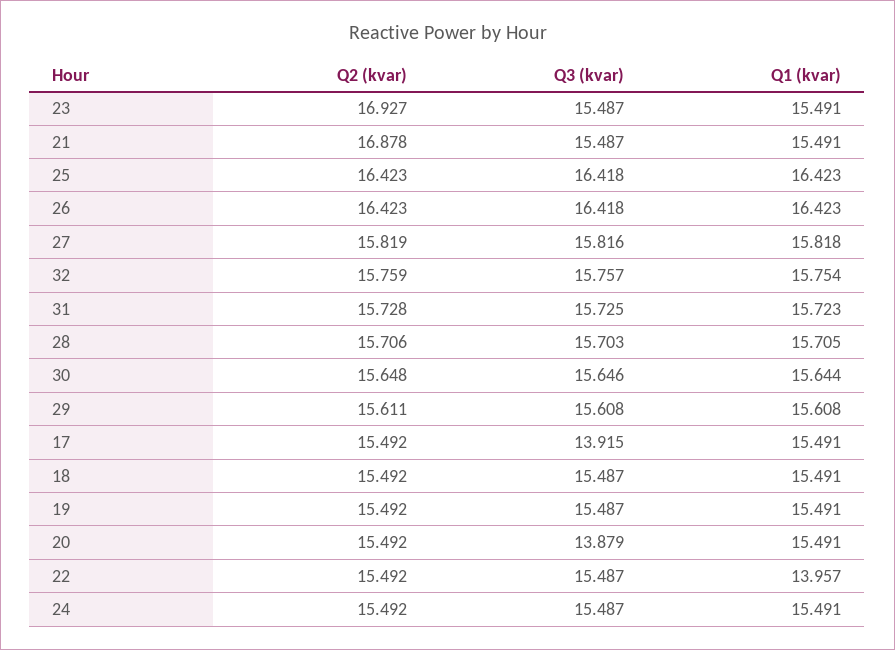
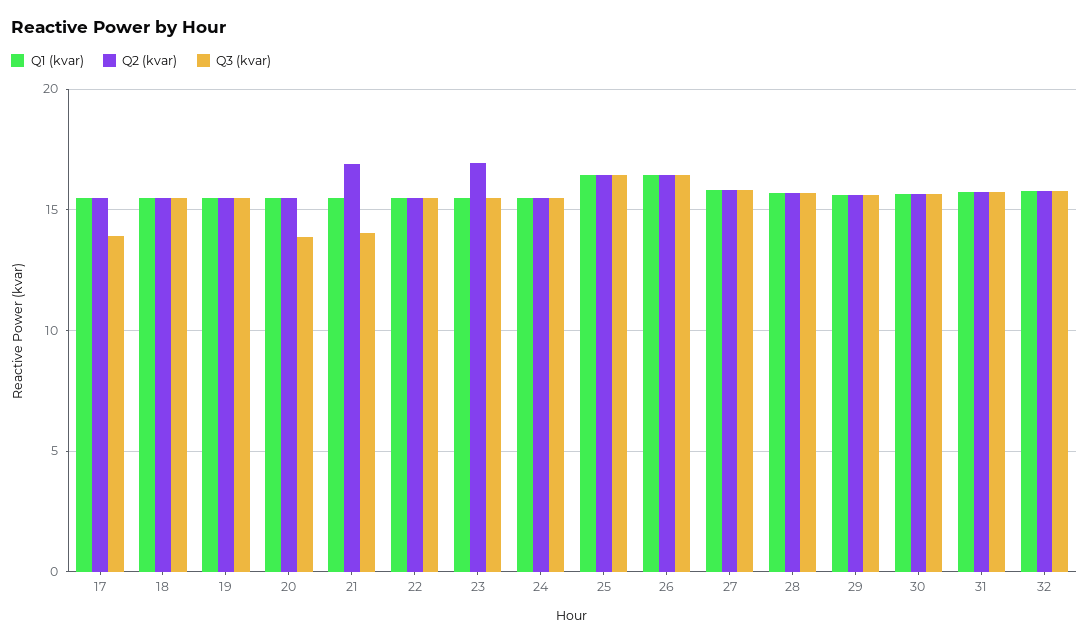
  {
    "Q2 (kvar)": {
      "23": 16.927,
      "21": 16.878,
      "25": 16.423,
      "26": 16.423,
      "27": 15.819,
      "32": 15.759,
      "31": 15.728,
      "28": 15.706,
      "30": 15.648,
      "29": 15.611,
      "17": 15.492,
      "18": 15.492,
      "19": 15.492,
      "20": 15.492,
      "22": 15.492,
      "24": 15.492
    },
    "Q3 (kvar)": {
      "23": 15.487,
-     "21": 15.487,
+     "21": 14,
      "25": 16.418,
      "26": 16.418,
      "27": 15.816,
      "32": 15.757,
      "31": 15.725,
      "28": 15.703,
      "30": 15.646,
      "29": 15.608,
      "17": 13.915,
      "18": 15.487,
      "19": 15.487,
      "20": 13.879,
      "22": 15.487,
      "24": 15.487
    },
    "Q1 (kvar)": {
      "23": 15.491,
      "21": 15.491,
      "25": 16.423,
      "26": 16.423,
      "27": 15.818,
      "32": 15.754,
      "31": 15.723,
      "28": 15.705,
      "30": 15.644,
      "29": 15.608,
      "17": 15.491,
      "18": 15.491,
      "19": 15.491,
      "20": 15.491,
-     "22": 13.957,
+     "22": 15.5,
      "24": 15.491
    }
  }

